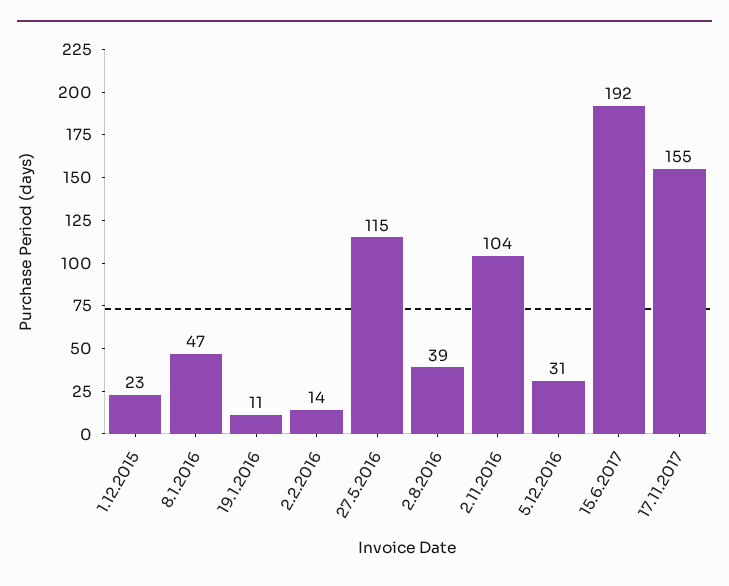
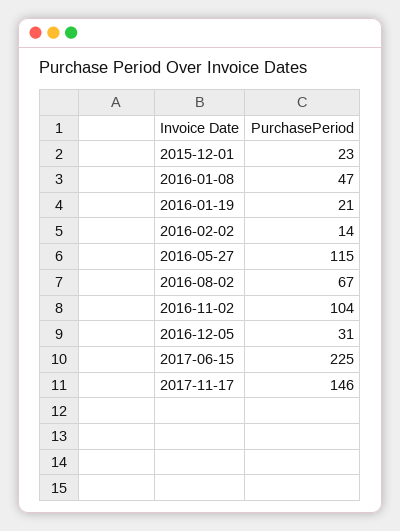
  {
    "1.12.2015": 23,
    "8.1.2016": 47,
-   "19.1.2016": 11,
+   "19.1.2016": 21,
    "2.2.2016": 14,
    "27.5.2016": 115,
-   "2.8.2016": 39,
+   "2.8.2016": 67,
    "2.11.2016": 104,
    "5.12.2016": 31,
-   "15.6.2017": 192,
+   "15.6.2017": 225,
-   "17.11.2017": 155
+   "17.11.2017": 146
  }

